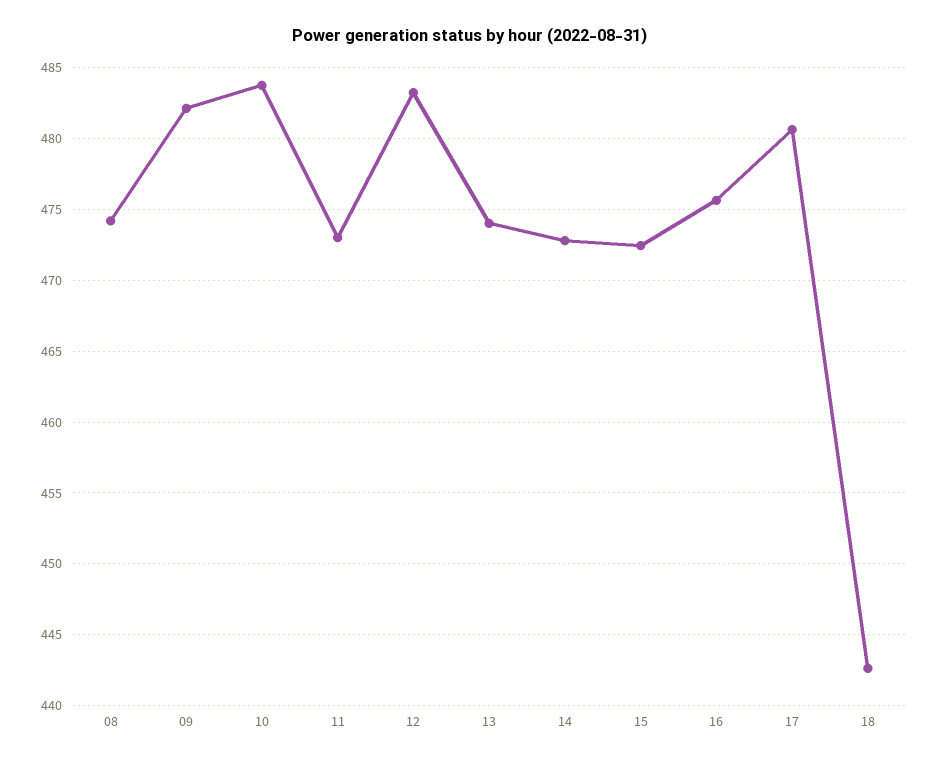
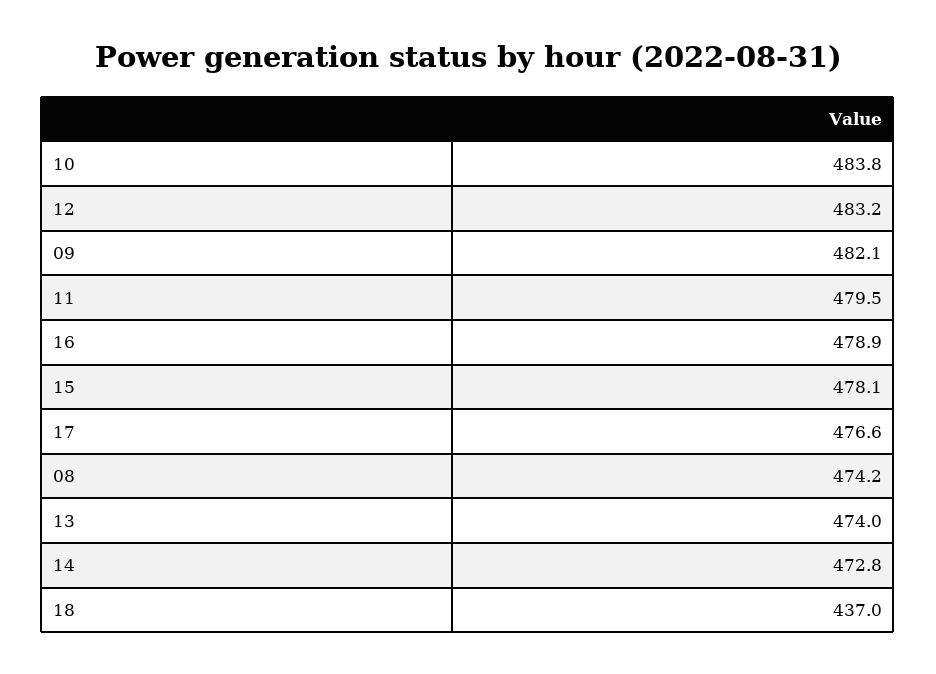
  {
    "08": 474.2,
    "09": 482.1,
    "10": 483.8,
-   "11": 473,
+   "11": 479.5,
    "12": 483.2,
    "13": 474,
    "14": 472.8,
-   "15": 472.5,
+   "15": 478.1,
-   "16": 475.5,
+   "16": 478.9,
-   "17": 480.5,
+   "17": 476.6,
-   "18": 442.5
+   "18": 437
  }

